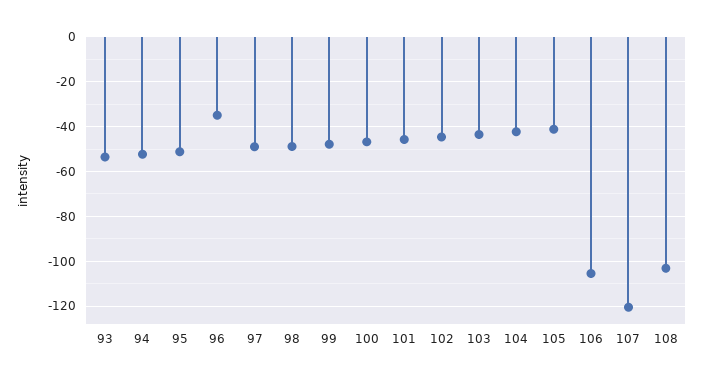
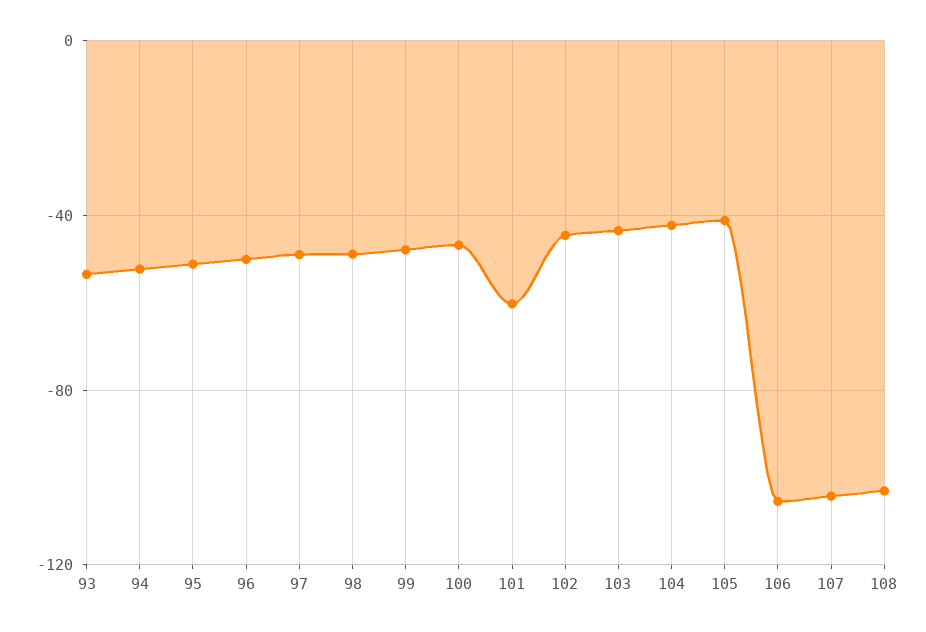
  {
    "93": -55,
    "94": -50,
    "95": -50,
-   "96": -35,
+   "96": -50,
    "97": -50,
    "98": -50,
    "99": -50,
    "100": -45,
-   "101": -45,
+   "101": -60,
    "102": -45,
    "103": -45,
    "104": -40,
    "105": -40,
    "106": -105,
-   "107": -120,
+   "107": -105,
    "108": -105
  }

